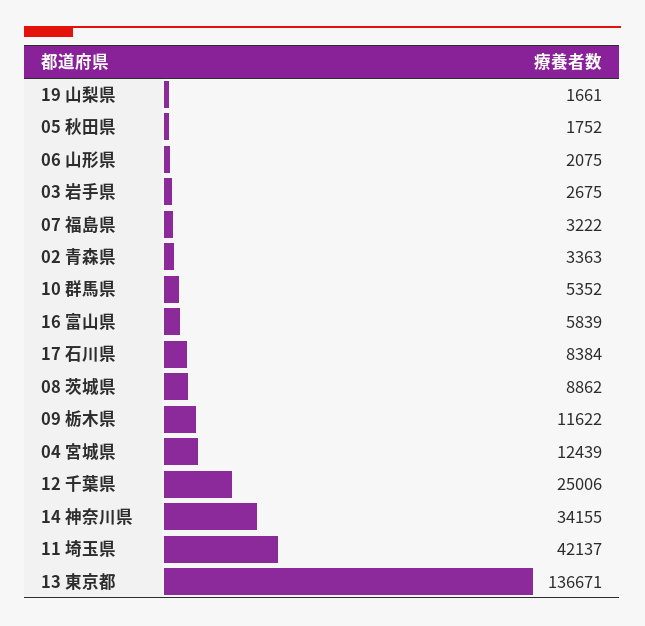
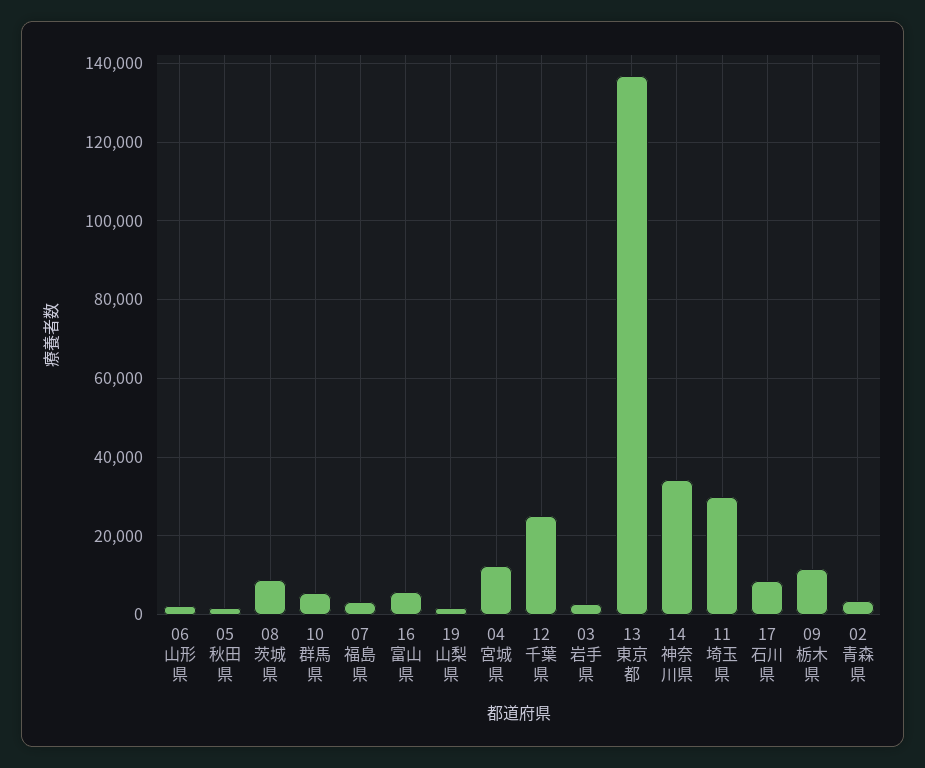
  {
    "19 山梨県": 1661,
    "05 秋田県": 1752,
    "06 山形県": 2075,
    "03 岩手県": 2675,
    "07 福島県": 3222,
    "02 青森県": 3363,
    "10 群馬県": 5352,
    "16 富山県": 5839,
    "17 石川県": 8384,
    "08 茨城県": 8862,
    "09 栃木県": 11622,
    "04 宮城県": 12439,
    "12 千葉県": 25006,
    "14 神奈川県": 34155,
-   "11 埼玉県": 42137,
+   "11 埼玉県": 30000,
    "13 東京都": 136671
  }

